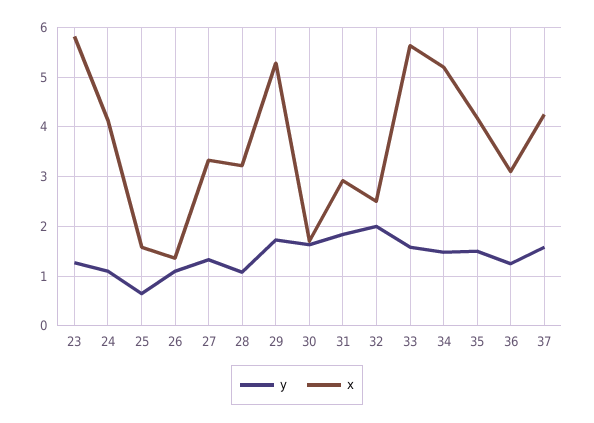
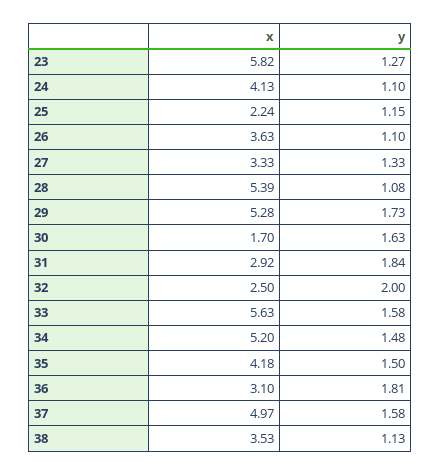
  {
    "y": {
      "23": 1.27,
      "24": 1.1,
-     "25": 0.6,
+     "25": 1.15,
      "26": 1.1,
      "27": 1.33,
      "28": 1.08,
      "29": 1.73,
      "30": 1.63,
      "31": 1.84,
      "32": 2,
      "33": 1.58,
      "34": 1.48,
      "35": 1.5,
-     "36": 1.2,
+     "36": 1.81,
-     "37": 1.58
+     "37": 1.58,
+     "38": 1.13
    },
    "x": {
      "23": 5.82,
      "24": 4.13,
-     "25": 1.6,
+     "25": 2.24,
-     "26": 1.4,
+     "26": 3.63,
      "27": 3.33,
-     "28": 3.2,
+     "28": 5.39,
      "29": 5.28,
      "30": 1.7,
      "31": 2.92,
      "32": 2.5,
      "33": 5.63,
      "34": 5.2,
      "35": 4.18,
      "36": 3.1,
-     "37": 4.2
+     "37": 4.97,
+     "38": 3.53
    }
  }

